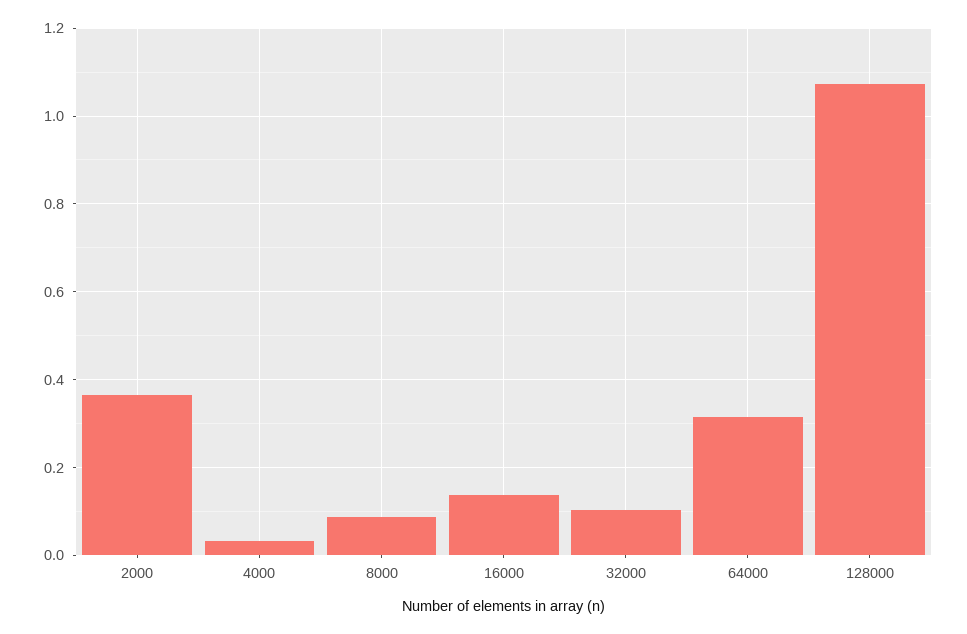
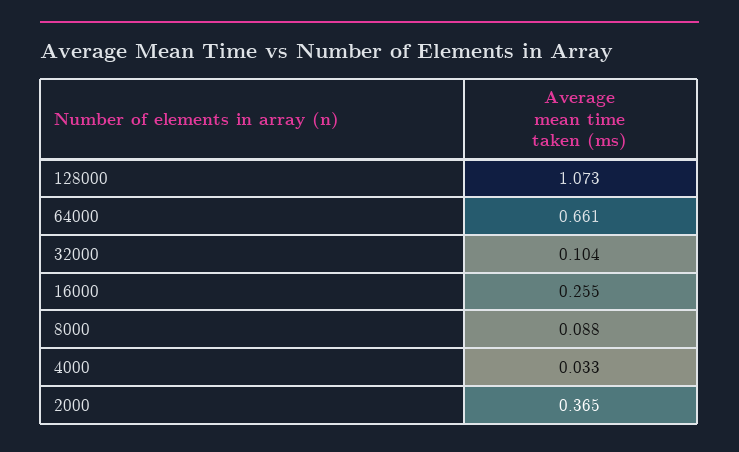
  {
    "2000": 0.365,
    "4000": 0.033,
    "8000": 0.088,
-   "16000": 0.14,
+   "16000": 0.255,
    "32000": 0.104,
-   "64000": 0.32,
+   "64000": 0.661,
    "128000": 1.073
  }

